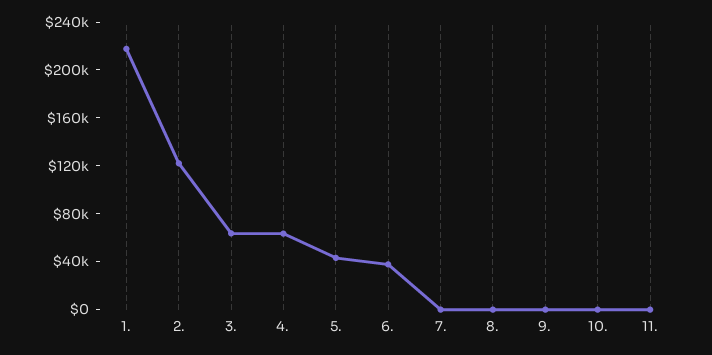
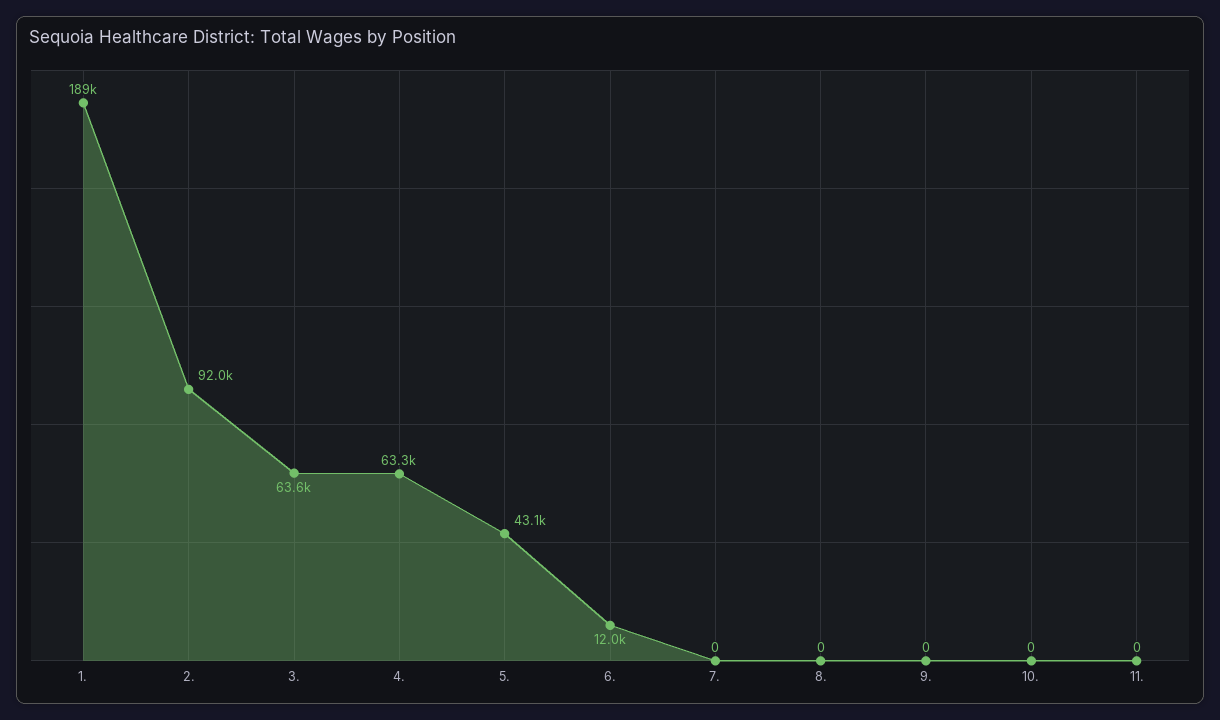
  {
-   "1.": 220000,
+   "1.": 189000,
-   "2.": 120000,
+   "2.": 92000,
    "3.": 63600,
    "4.": 63300,
    "5.": 43100,
-   "6.": 40000,
+   "6.": 12000,
    "7.": 0,
    "8.": 0,
    "9.": 0,
    "10.": 0,
    "11.": 0
  }

